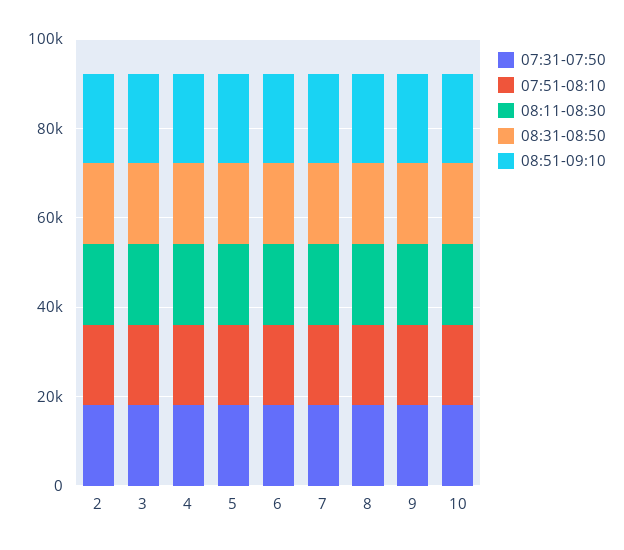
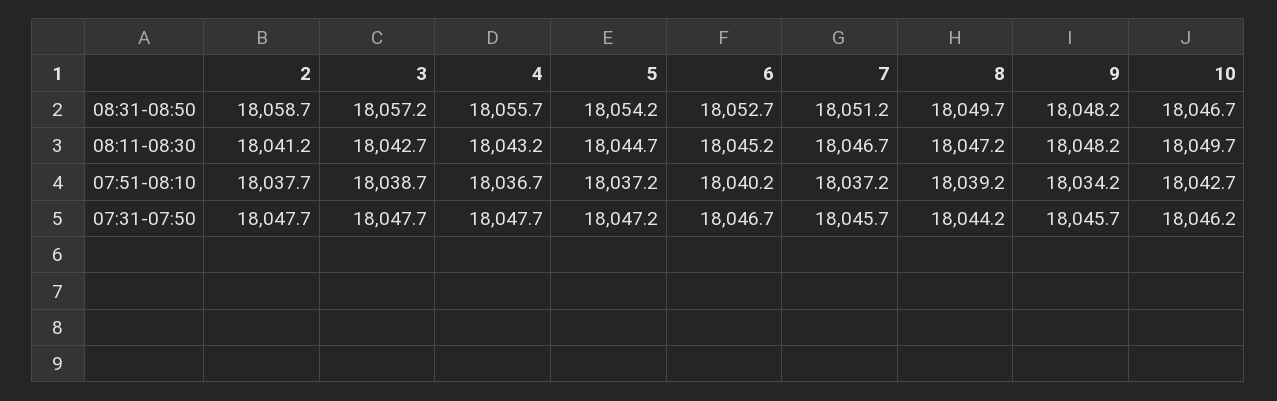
  {
    "07:31-07:50": {
      "2": 18047.7,
      "3": 18047.7,
      "4": 18047.7,
      "5": 18047.2,
      "6": 18046.7,
      "7": 18045.7,
      "8": 18044.2,
      "9": 18045.7,
      "10": 18046.2
    },
    "07:51-08:10": {
      "2": 18037.7,
      "3": 18038.7,
      "4": 18036.7,
      "5": 18037.2,
      "6": 18040.2,
      "7": 18037.2,
      "8": 18039.2,
      "9": 18034.2,
      "10": 18042.7
    },
    "08:11-08:30": {
      "2": 18041.2,
      "3": 18042.7,
      "4": 18043.2,
      "5": 18044.7,
      "6": 18045.2,
      "7": 18046.7,
      "8": 18047.2,
      "9": 18048.2,
      "10": 18049.7
    },
    "08:31-08:50": {
      "2": 18058.7,
      "3": 18057.2,
      "4": 18055.7,
      "5": 18054.2,
      "6": 18052.7,
      "7": 18051.2,
      "8": 18049.7,
      "9": 18048.2,
      "10": 18046.7
-   },
+   }
-   "08:51-09:10": {
-     "2": 20000,
-     "3": 20000,
-     "4": 20000,
-     "5": 20000,
-     "6": 20000,
-     "7": 20000,
-     "8": 20000,
-     "9": 20000,
-     "10": 20000
-   }
  }

